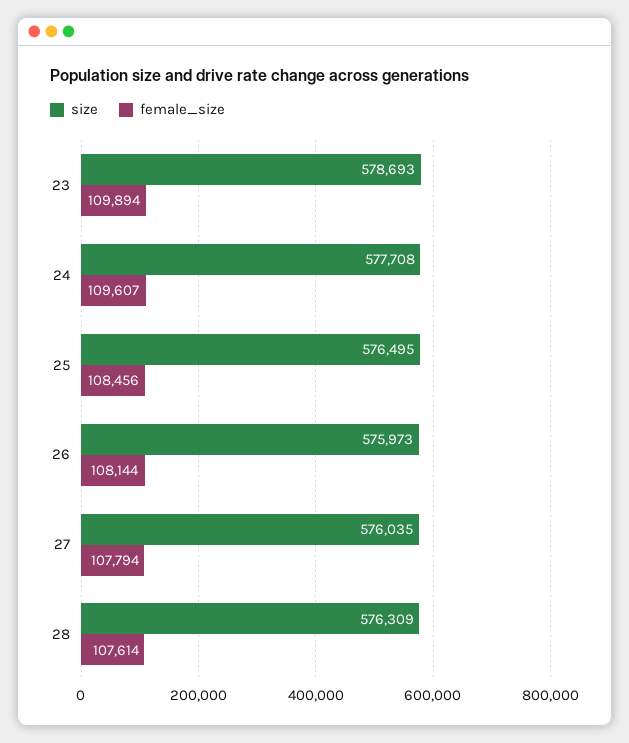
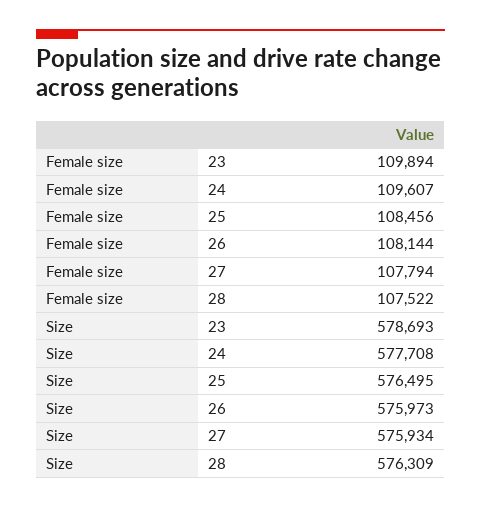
  {
    "size": {
      "23": 578693,
      "24": 577708,
      "25": 576495,
      "26": 575973,
-     "27": 576035,
+     "27": 575934,
      "28": 576309
    },
    "female_size": {
      "23": 109894,
      "24": 109607,
      "25": 108456,
      "26": 108144,
      "27": 107794,
-     "28": 107614
+     "28": 107522
    }
  }

